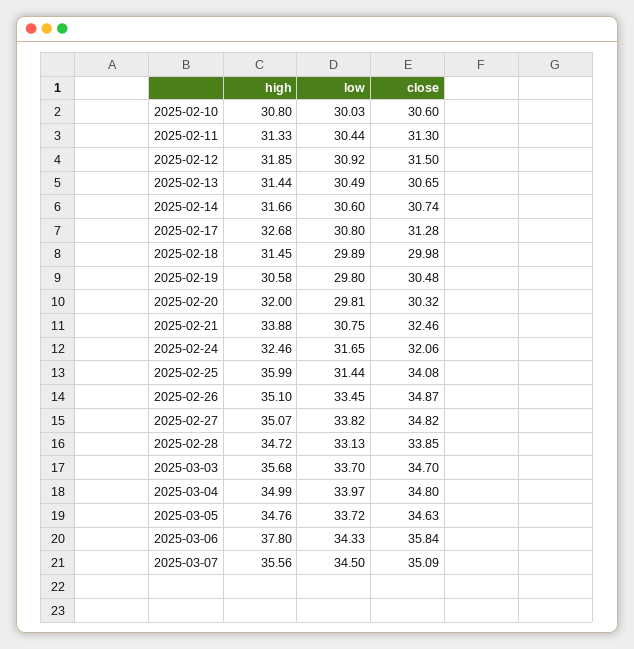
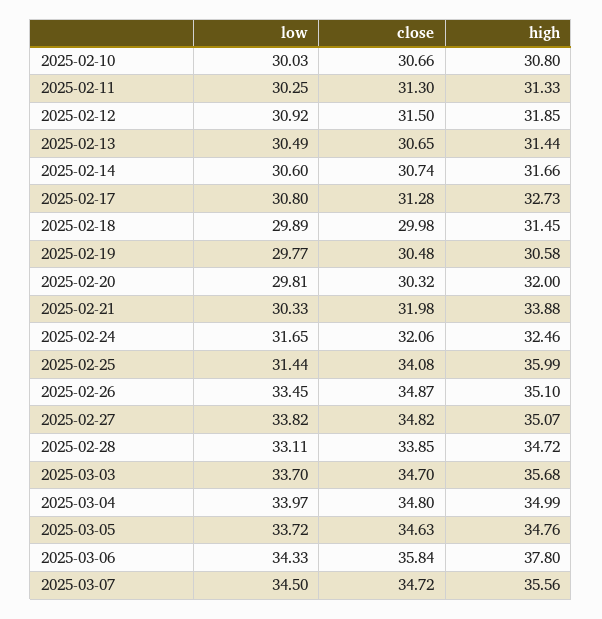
  {
    "high": {
      "2025-02-10": 30.8,
      "2025-02-11": 31.33,
      "2025-02-12": 31.85,
      "2025-02-13": 31.44,
      "2025-02-14": 31.66,
-     "2025-02-17": 32.68,
+     "2025-02-17": 32.73,
      "2025-02-18": 31.45,
      "2025-02-19": 30.58,
      "2025-02-20": 32,
      "2025-02-21": 33.88,
      "2025-02-24": 32.46,
      "2025-02-25": 35.99,
      "2025-02-26": 35.1,
      "2025-02-27": 35.07,
      "2025-02-28": 34.72,
      "2025-03-03": 35.68,
      "2025-03-04": 34.99,
      "2025-03-05": 34.76,
      "2025-03-06": 37.8,
      "2025-03-07": 35.56
    },
    "low": {
      "2025-02-10": 30.03,
-     "2025-02-11": 30.44,
+     "2025-02-11": 30.25,
      "2025-02-12": 30.92,
      "2025-02-13": 30.49,
      "2025-02-14": 30.6,
      "2025-02-17": 30.8,
      "2025-02-18": 29.89,
-     "2025-02-19": 29.8,
+     "2025-02-19": 29.77,
      "2025-02-20": 29.81,
-     "2025-02-21": 30.75,
+     "2025-02-21": 30.33,
      "2025-02-24": 31.65,
      "2025-02-25": 31.44,
      "2025-02-26": 33.45,
      "2025-02-27": 33.82,
-     "2025-02-28": 33.13,
+     "2025-02-28": 33.11,
      "2025-03-03": 33.7,
      "2025-03-04": 33.97,
      "2025-03-05": 33.72,
      "2025-03-06": 34.33,
      "2025-03-07": 34.5
    },
    "close": {
-     "2025-02-10": 30.6,
+     "2025-02-10": 30.66,
      "2025-02-11": 31.3,
      "2025-02-12": 31.5,
      "2025-02-13": 30.65,
      "2025-02-14": 30.74,
      "2025-02-17": 31.28,
      "2025-02-18": 29.98,
      "2025-02-19": 30.48,
      "2025-02-20": 30.32,
-     "2025-02-21": 32.46,
+     "2025-02-21": 31.98,
      "2025-02-24": 32.06,
      "2025-02-25": 34.08,
      "2025-02-26": 34.87,
      "2025-02-27": 34.82,
      "2025-02-28": 33.85,
      "2025-03-03": 34.7,
      "2025-03-04": 34.8,
      "2025-03-05": 34.63,
      "2025-03-06": 35.84,
-     "2025-03-07": 35.09
+     "2025-03-07": 34.72
    }
  }

